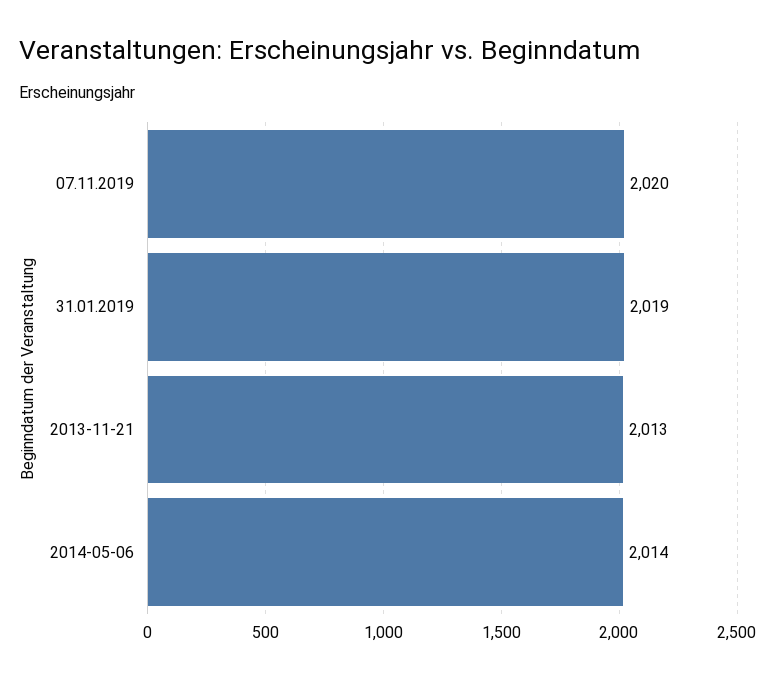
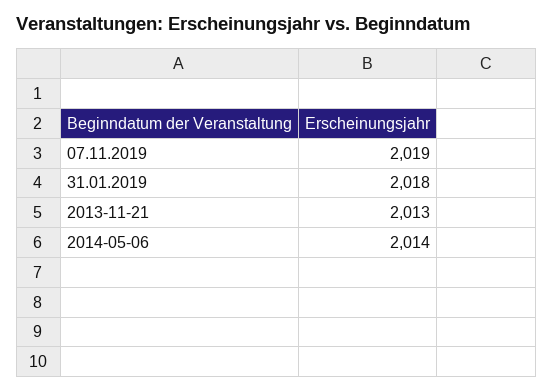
  {
-   "07.11.2019": 2020,
+   "07.11.2019": 2019,
-   "31.01.2019": 2019,
+   "31.01.2019": 2018,
    "2013-11-21": 2013,
    "2014-05-06": 2014
  }

